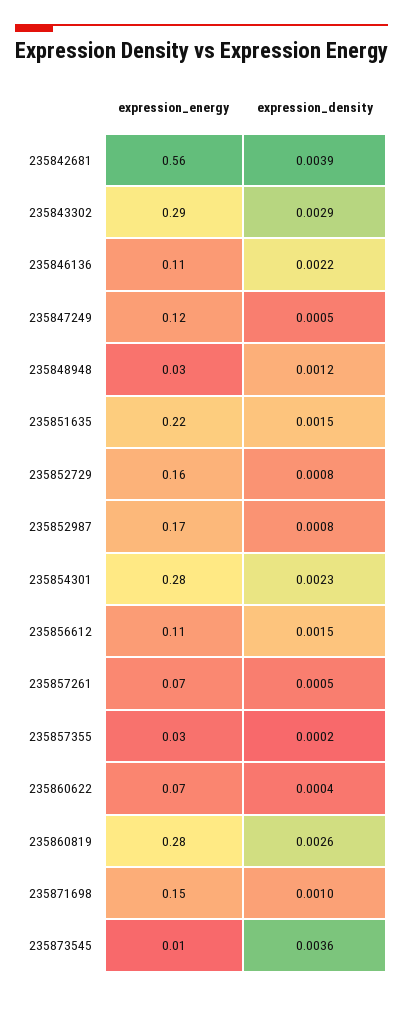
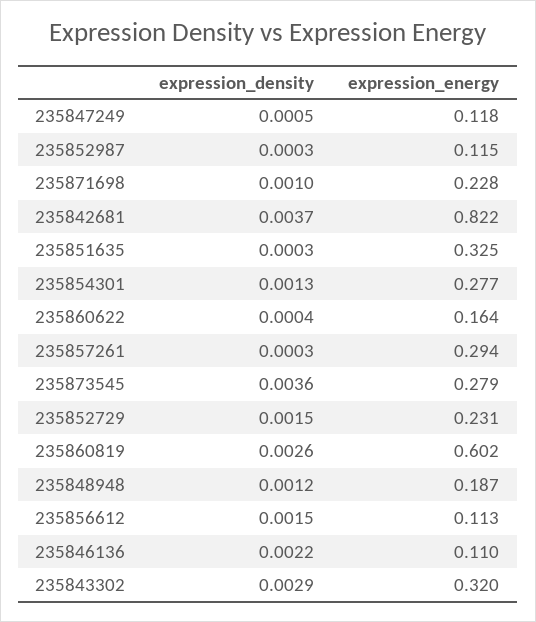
  {
    "expression_energy": {
-     "235842681": 0.56,
+     "235842681": 0.822,
-     "235843302": 0.29,
+     "235843302": 0.32,
      "235846136": 0.11,
      "235847249": 0.118,
-     "235848948": 0.03,
+     "235848948": 0.187,
-     "235851635": 0.22,
+     "235851635": 0.325,
-     "235852729": 0.16,
+     "235852729": 0.231,
-     "235852987": 0.17,
+     "235852987": 0.115,
      "235854301": 0.277,
      "235856612": 0.113,
-     "235857261": 0.07,
+     "235857261": 0.294,
-     "235857355": 0.03,
-     "235860622": 0.07,
+     "235860622": 0.164,
-     "235860819": 0.28,
+     "235860819": 0.602,
-     "235871698": 0.15,
+     "235871698": 0.228,
-     "235873545": 0.01
+     "235873545": 0.279
    },
    "expression_density": {
-     "235842681": 0.0039,
+     "235842681": 0.0037,
      "235843302": 0.0029,
      "235846136": 0.0022,
      "235847249": 0.0005,
      "235848948": 0.0012,
-     "235851635": 0.0015,
+     "235851635": 0.0003,
-     "235852729": 0.0008,
+     "235852729": 0.0015,
-     "235852987": 0.0008,
+     "235852987": 0.0003,
-     "235854301": 0.0023,
+     "235854301": 0.0013,
      "235856612": 0.0015,
-     "235857261": 0.0005,
+     "235857261": 0.0003,
-     "235857355": 0.0002,
      "235860622": 0.0004,
      "235860819": 0.0026,
      "235871698": 0.001,
      "235873545": 0.0036
    }
  }

